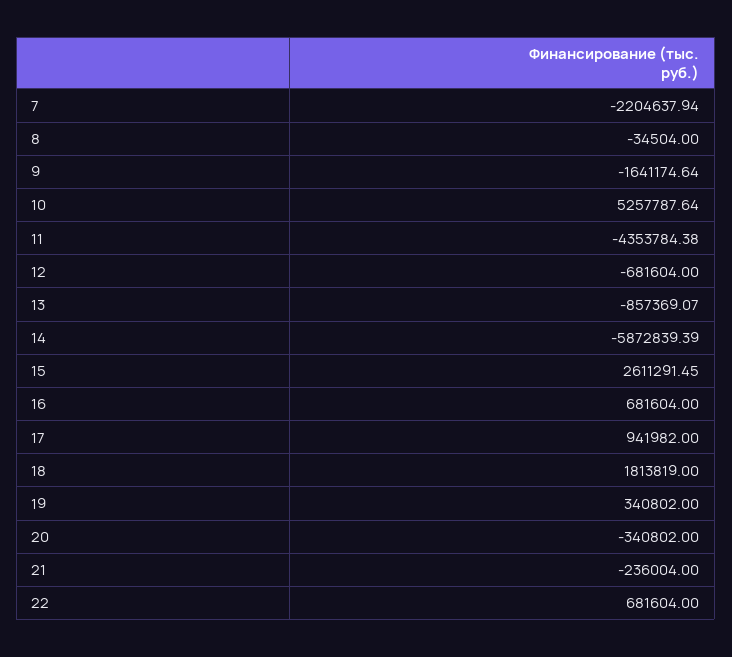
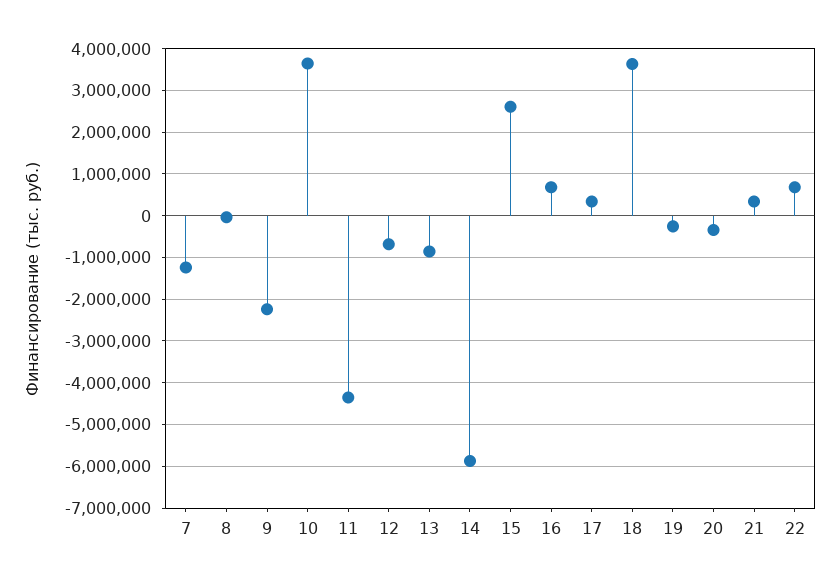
  {
-   "7": -2204637.94,
+   "7": -1200000,
    "8": -34504,
-   "9": -1641174.64,
+   "9": -2200000,
-   "10": 5257787.64,
+   "10": 3600000,
    "11": -4353784.38,
    "12": -681604,
    "13": -857369.07,
    "14": -5872839.39,
    "15": 2611291.45,
    "16": 681604,
-   "17": 941982,
+   "17": 400000,
-   "18": 1813819,
+   "18": 3600000,
-   "19": 340802,
+   "19": -200000,
    "20": -340802,
-   "21": -236004,
+   "21": 400000,
    "22": 681604
  }

